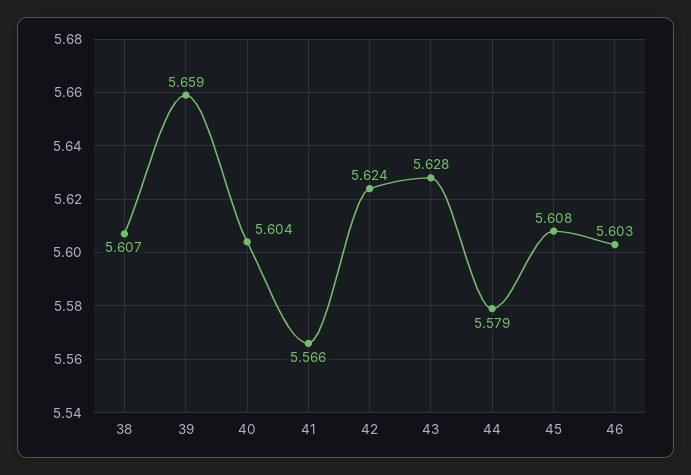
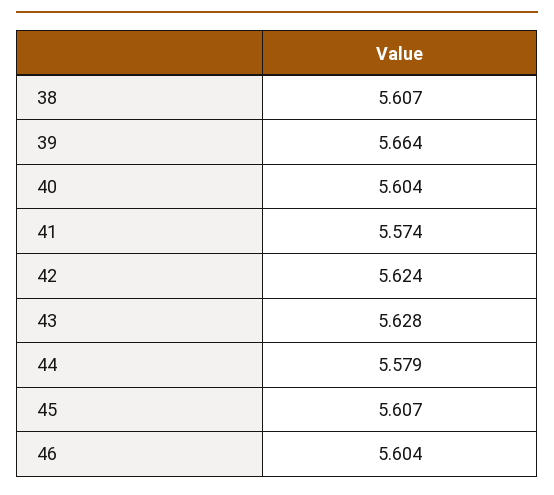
  {
    "38": 5.607,
-   "39": 5.659,
+   "39": 5.664,
    "40": 5.604,
-   "41": 5.566,
+   "41": 5.574,
    "42": 5.624,
    "43": 5.628,
    "44": 5.579,
-   "45": 5.608,
+   "45": 5.607,
-   "46": 5.603
+   "46": 5.604
  }

